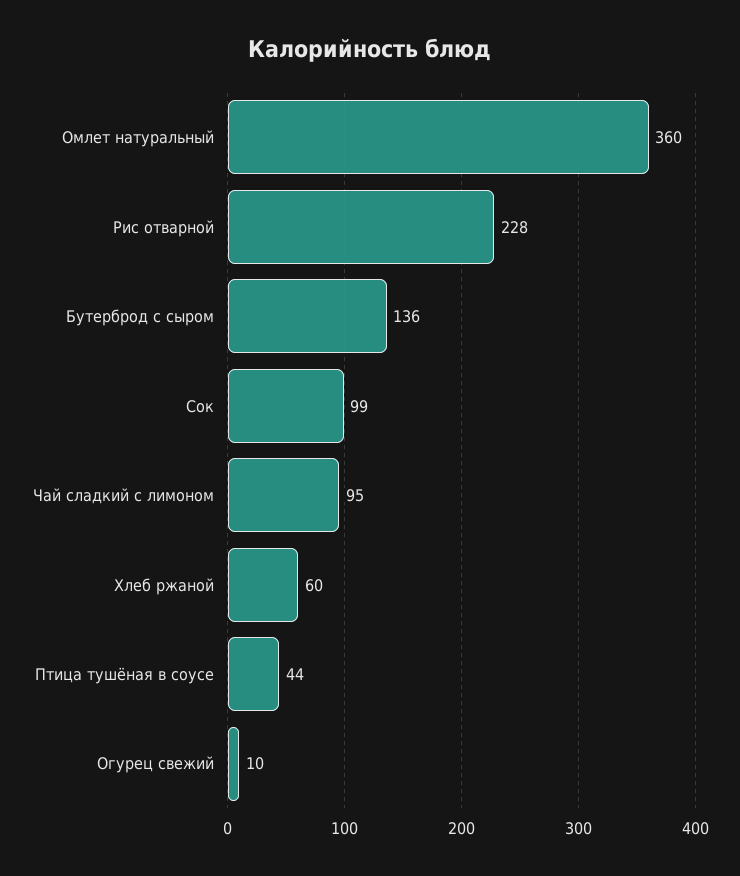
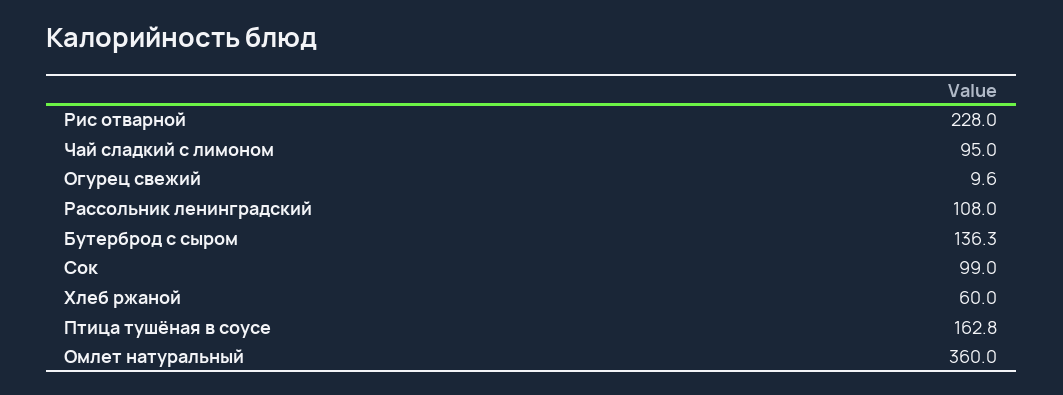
  {
    "Омлет натуральный": 360,
    "Рис отварной": 228,
    "Бутерброд с сыром": 136.3,
    "Сок": 99,
    "Чай сладкий с лимоном": 95,
    "Хлеб ржаной": 60,
-   "Птица тушёная в соусе": 44,
+   "Птица тушёная в соусе": 162.8,
-   "Огурец свежий": 9.6
+   "Огурец свежий": 9.6,
+   "Рассольник ленинградский": 108
  }

